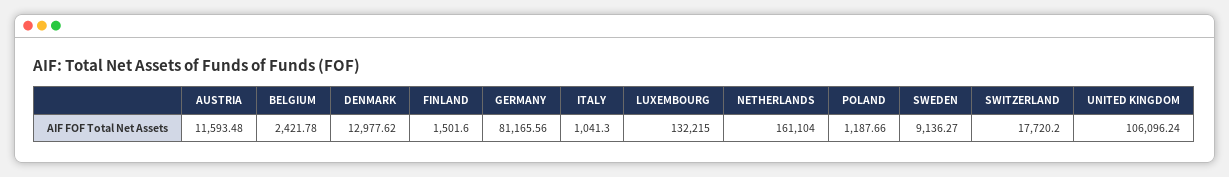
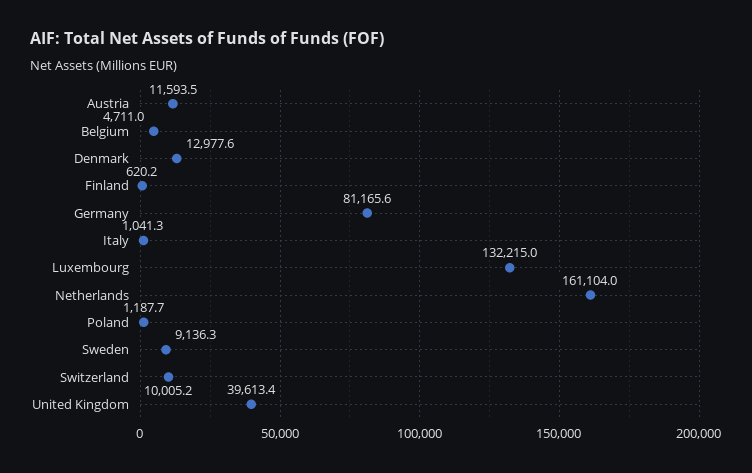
  {
    "AUSTRIA": 11593.48,
-   "BELGIUM": 2421.78,
+   "BELGIUM": 4711,
    "DENMARK": 12977.62,
-   "FINLAND": 1501.6,
+   "FINLAND": 620.2,
    "GERMANY": 81165.56,
    "ITALY": 1041.3,
    "LUXEMBOURG": 132215,
    "NETHERLANDS": 161104,
    "POLAND": 1187.66,
    "SWEDEN": 9136.27,
-   "SWITZERLAND": 17720.2,
+   "SWITZERLAND": 10005.2,
-   "UNITED KINGDOM": 106096.24
+   "UNITED KINGDOM": 39613.4
  }

